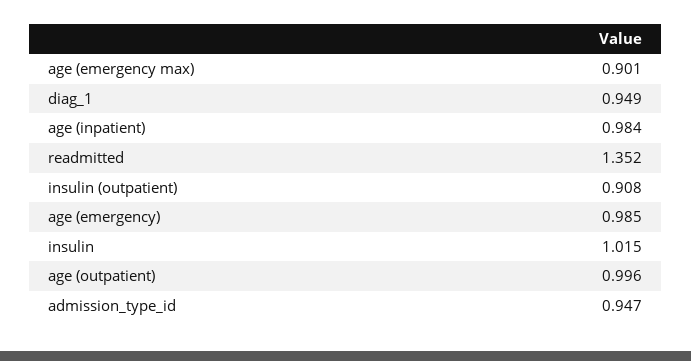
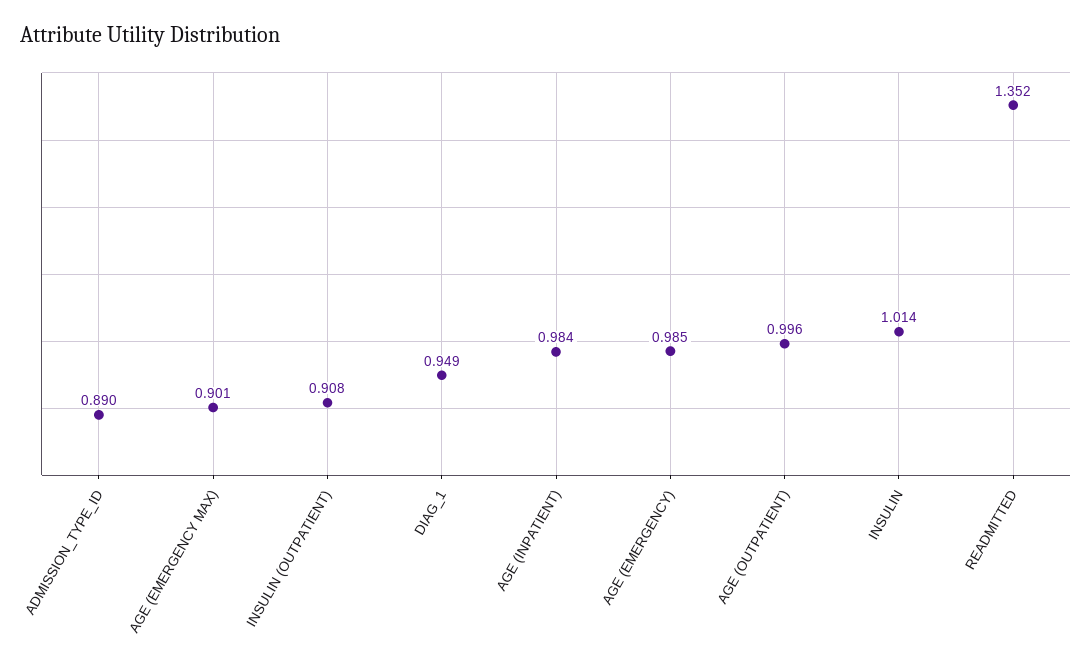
  {
    "age (emergency max)": 0.901,
    "diag_1": 0.949,
    "age (inpatient)": 0.984,
    "readmitted": 1.352,
    "insulin (outpatient)": 0.908,
    "age (emergency)": 0.985,
-   "insulin": 1.015,
+   "insulin": 1.014,
    "age (outpatient)": 0.996,
-   "admission_type_id": 0.947
+   "admission_type_id": 0.89
  }

